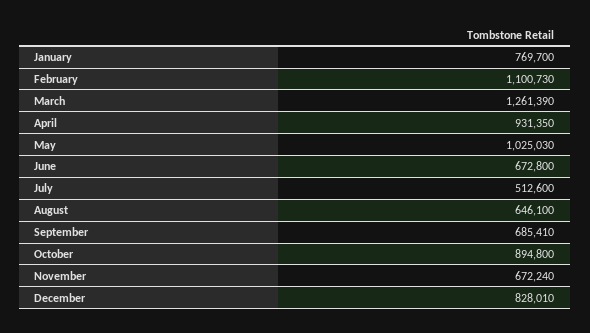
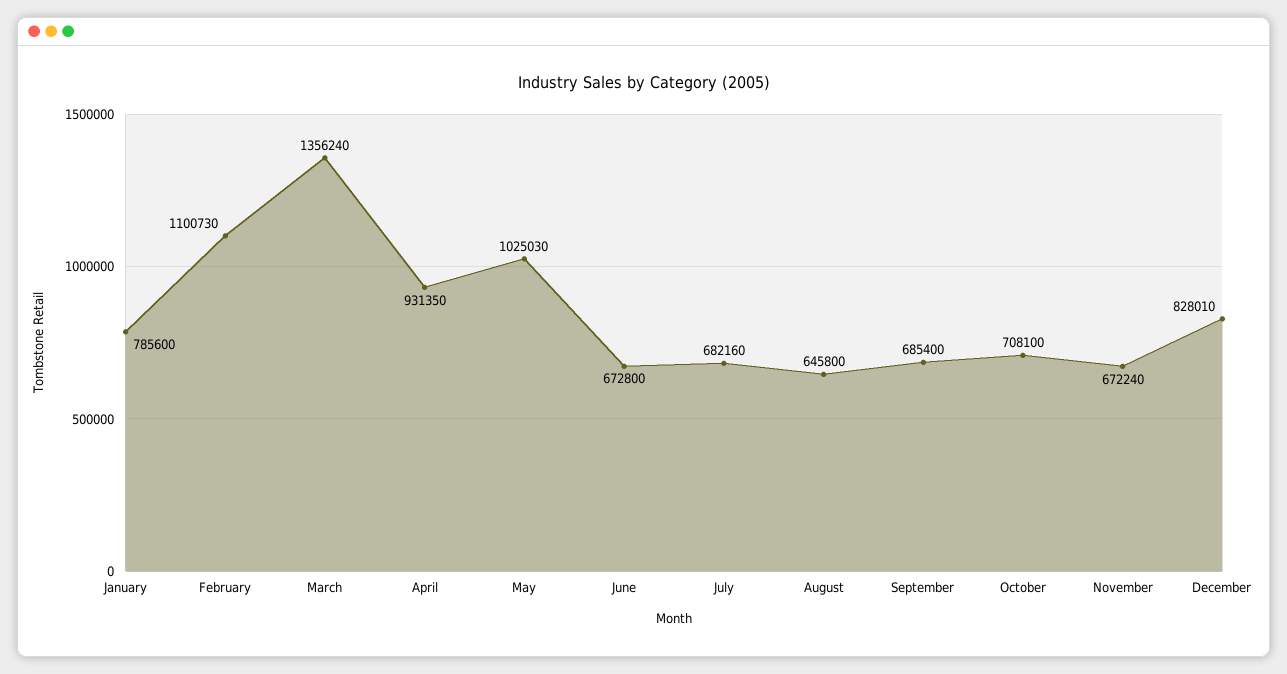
  {
-   "January": 769700,
+   "January": 785600,
    "February": 1100730,
-   "March": 1261390,
+   "March": 1356240,
    "April": 931350,
    "May": 1025030,
    "June": 672800,
-   "July": 512600,
+   "July": 682160,
-   "August": 646100,
+   "August": 645800,
-   "September": 685410,
+   "September": 685400,
-   "October": 894800,
+   "October": 708100,
    "November": 672240,
    "December": 828010
  }

